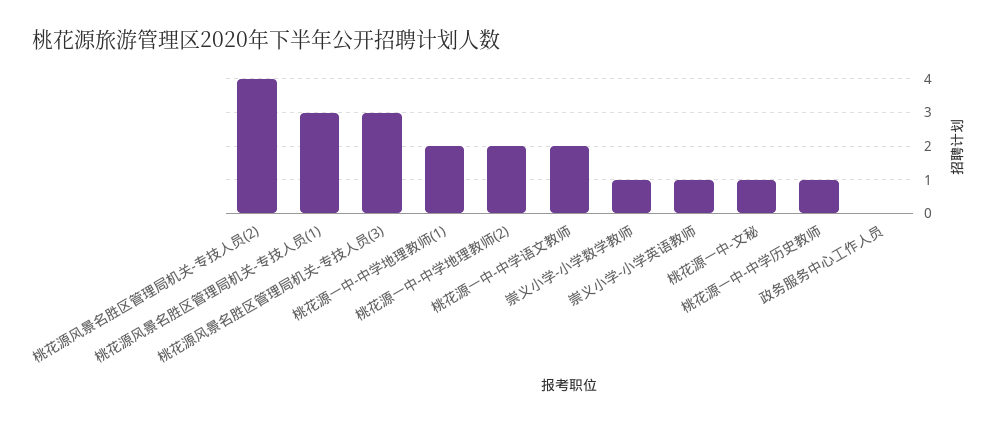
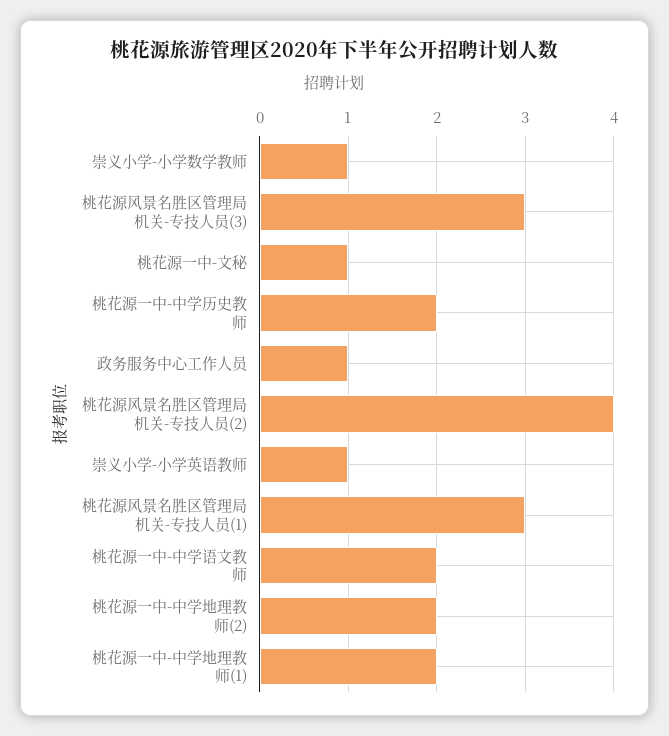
  {
    "桃花源风景名胜区管理局机关-专技人员(2)": 4,
    "桃花源风景名胜区管理局机关-专技人员(1)": 3,
    "桃花源风景名胜区管理局机关-专技人员(3)": 3,
    "桃花源一中-中学地理教师(1)": 2,
    "桃花源一中-中学地理教师(2)": 2,
    "桃花源一中-中学语文教师": 2,
    "崇义小学-小学数学教师": 1,
    "崇义小学-小学英语教师": 1,
    "桃花源一中-文秘": 1,
-   "桃花源一中-中学历史教师": 1,
+   "桃花源一中-中学历史教师": 2,
-   "政务服务中心工作人员": 0
+   "政务服务中心工作人员": 1
  }

